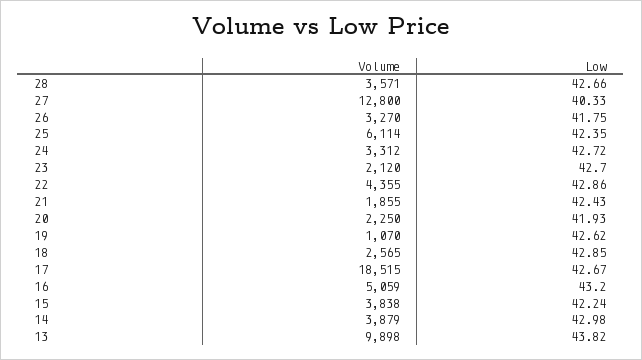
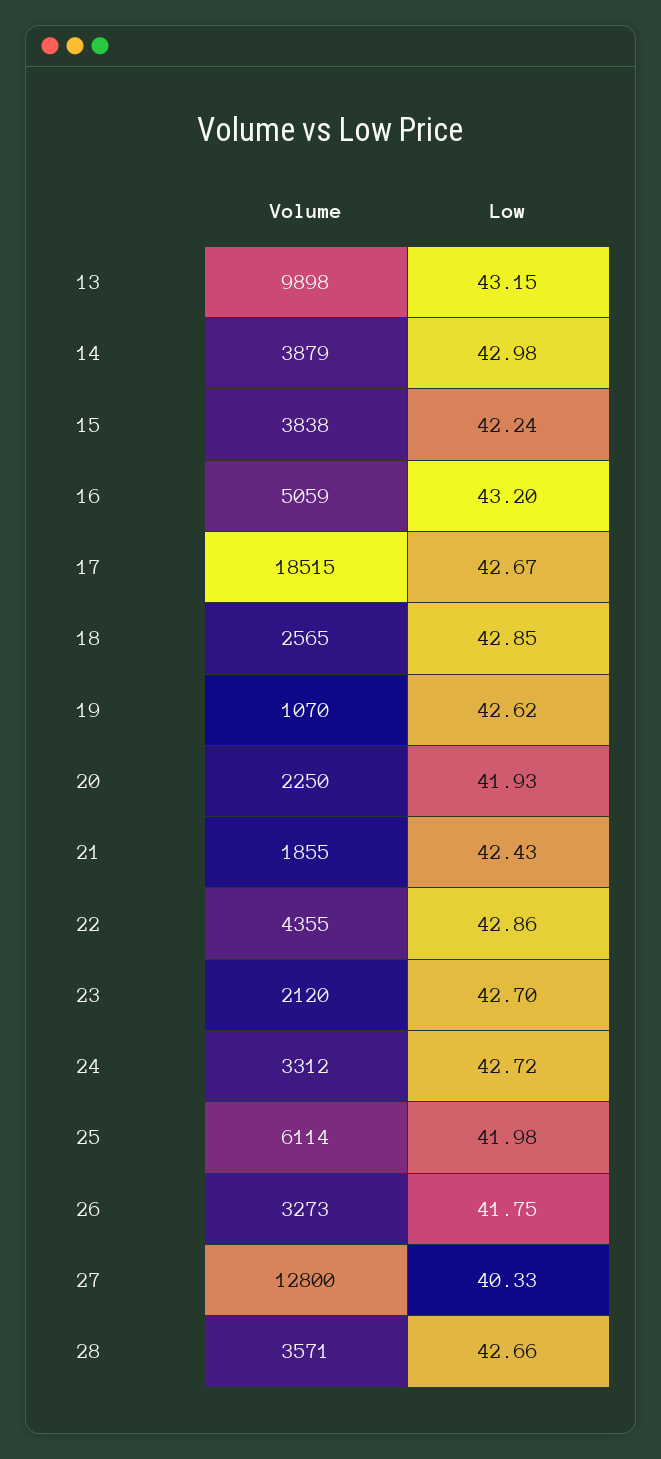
  {
    "Volume": {
      "28": 3571,
      "27": 12800,
-     "26": 3270,
+     "26": 3273,
      "25": 6114,
      "24": 3312,
      "23": 2120,
      "22": 4355,
      "21": 1855,
      "20": 2250,
      "19": 1070,
      "18": 2565,
      "17": 18515,
      "16": 5059,
      "15": 3838,
      "14": 3879,
      "13": 9898
    },
    "Low": {
      "28": 42.66,
      "27": 40.33,
      "26": 41.75,
-     "25": 42.35,
+     "25": 41.98,
      "24": 42.72,
      "23": 42.7,
      "22": 42.86,
      "21": 42.43,
      "20": 41.93,
      "19": 42.62,
      "18": 42.85,
      "17": 42.67,
      "16": 43.2,
      "15": 42.24,
      "14": 42.98,
-     "13": 43.82
+     "13": 43.15
    }
  }

